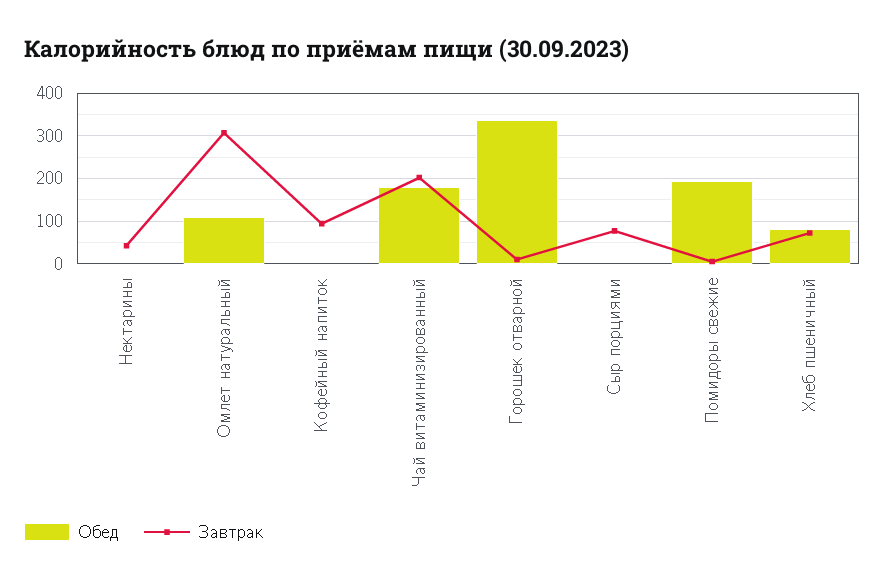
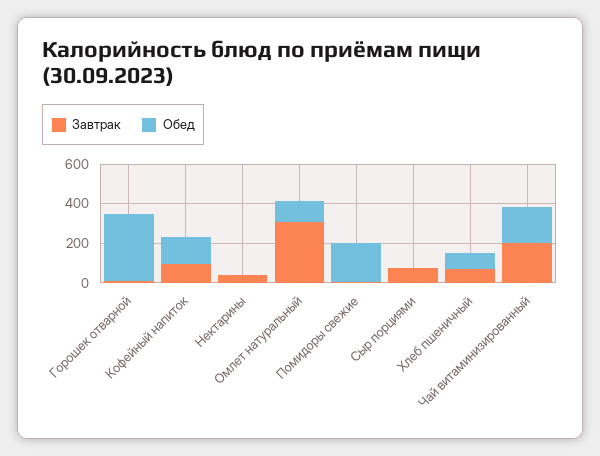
  {
    "Обед": {
      "Нектарины": 0,
      "Омлет натуральный": 100,
-     "Кофейный напиток": 0,
+     "Кофейный напиток": 150,
      "Чай витаминизированный": 180,
      "Горошек отварной": 340,
      "Сыр порциями": 0,
      "Помидоры свежие": 200,
      "Хлеб пшеничный": 80
    },
    "Завтрак": {
      "Нектарины": 40,
      "Омлет натуральный": 300,
      "Кофейный напиток": 100,
      "Чай витаминизированный": 200,
      "Горошек отварной": 20,
      "Сыр порциями": 80,
      "Помидоры свежие": 0,
      "Хлеб пшеничный": 80
    }
  }

